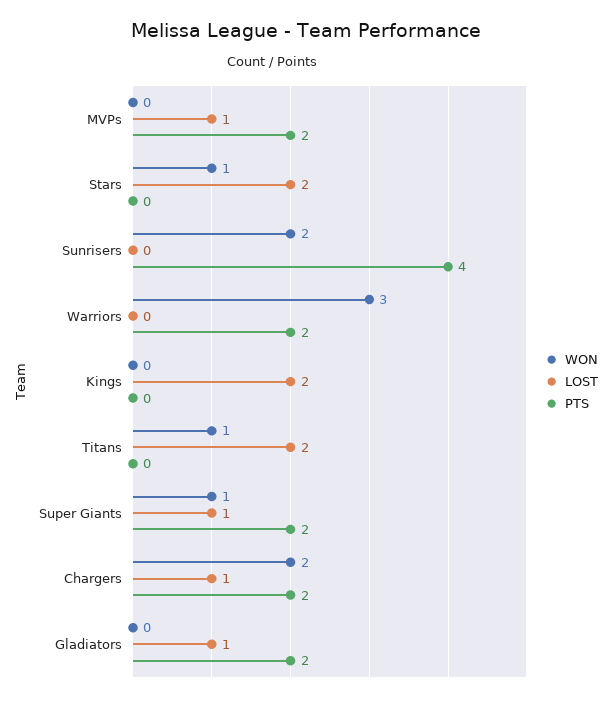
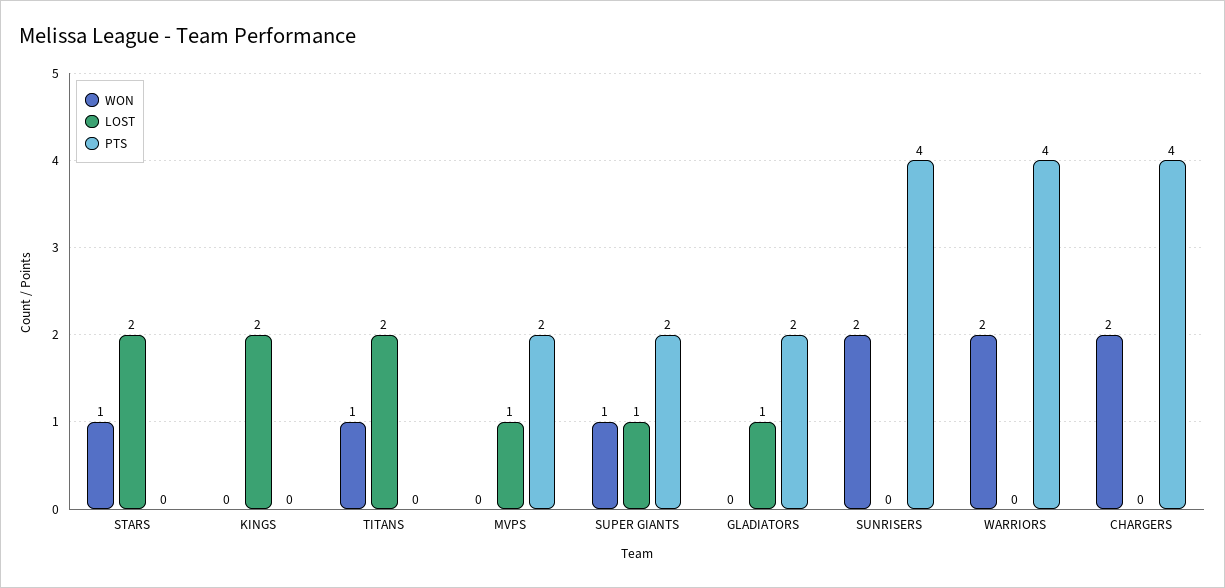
  {
    "WON": {
      "MVPs": 0,
      "Stars": 1,
      "Sunrisers": 2,
-     "Warriors": 3,
+     "Warriors": 2,
      "Kings": 0,
      "Titans": 1,
      "Super Giants": 1,
      "Chargers": 2,
      "Gladiators": 0
    },
    "LOST": {
      "MVPs": 1,
      "Stars": 2,
      "Sunrisers": 0,
      "Warriors": 0,
      "Kings": 2,
      "Titans": 2,
      "Super Giants": 1,
-     "Chargers": 1,
+     "Chargers": 0,
      "Gladiators": 1
    },
    "PTS": {
      "MVPs": 2,
      "Stars": 0,
      "Sunrisers": 4,
-     "Warriors": 2,
+     "Warriors": 4,
      "Kings": 0,
      "Titans": 0,
      "Super Giants": 2,
-     "Chargers": 2,
+     "Chargers": 4,
      "Gladiators": 2
    }
  }

